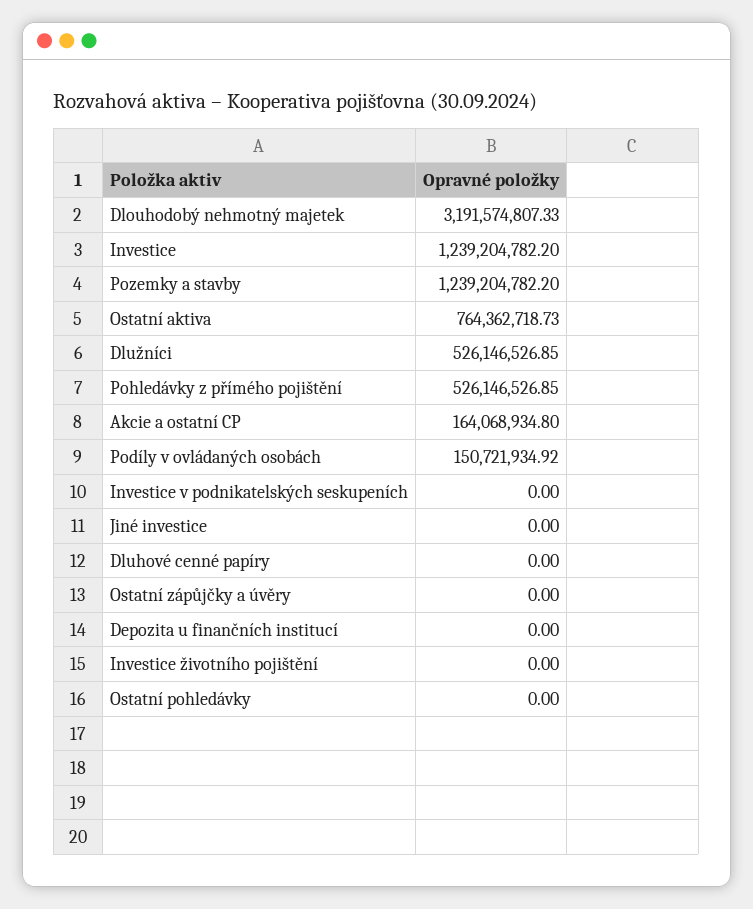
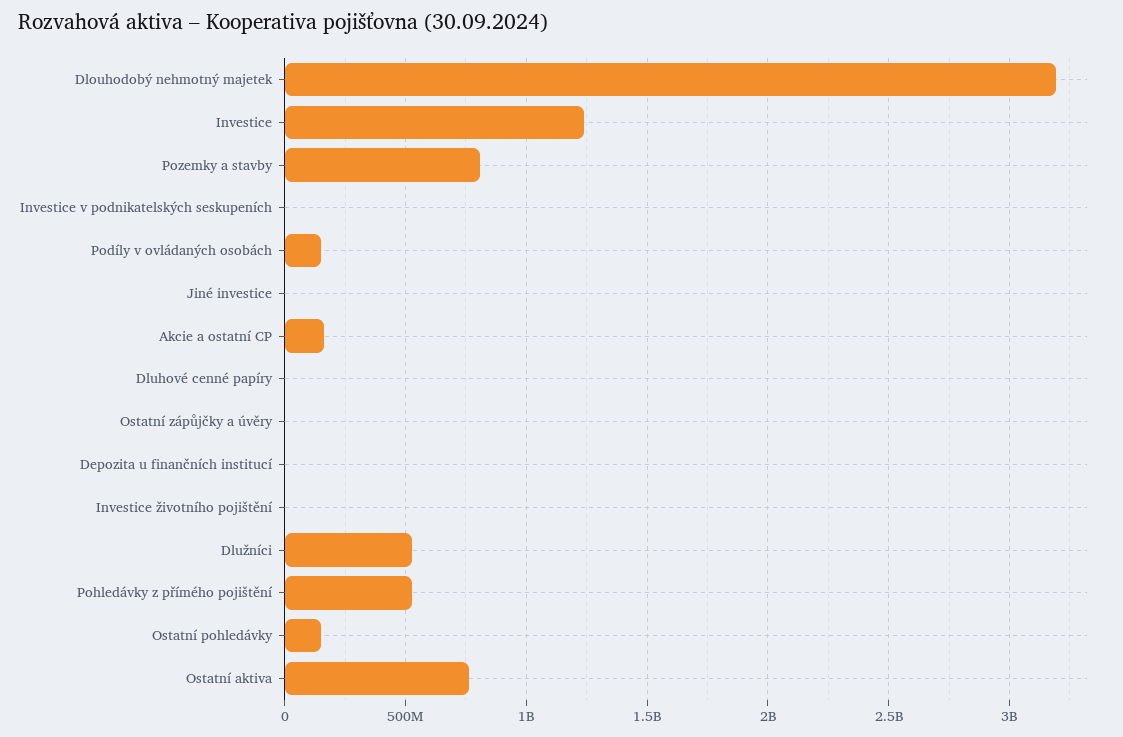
  {
    "Dlouhodobý nehmotný majetek": 3191574807.33,
    "Investice": 1239204782.2,
-   "Pozemky a stavby": 1239204782.2,
+   "Pozemky a stavby": 800000000,
    "Ostatní aktiva": 764362718.73,
    "Dlužníci": 526146526.85,
    "Pohledávky z přímého pojištění": 526146526.85,
    "Akcie a ostatní CP": 164068934.8,
    "Podíly v ovládaných osobách": 150721934.92,
    "Investice v podnikatelských seskupeních": 0,
    "Jiné investice": 0,
    "Dluhové cenné papíry": 0,
    "Ostatní zápůjčky a úvěry": 0,
    "Depozita u finančních institucí": 0,
    "Investice životního pojištění": 0,
-   "Ostatní pohledávky": 0
+   "Ostatní pohledávky": 150000000
  }

